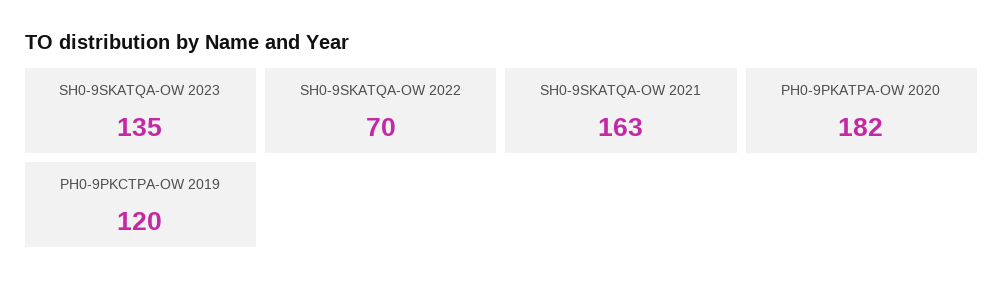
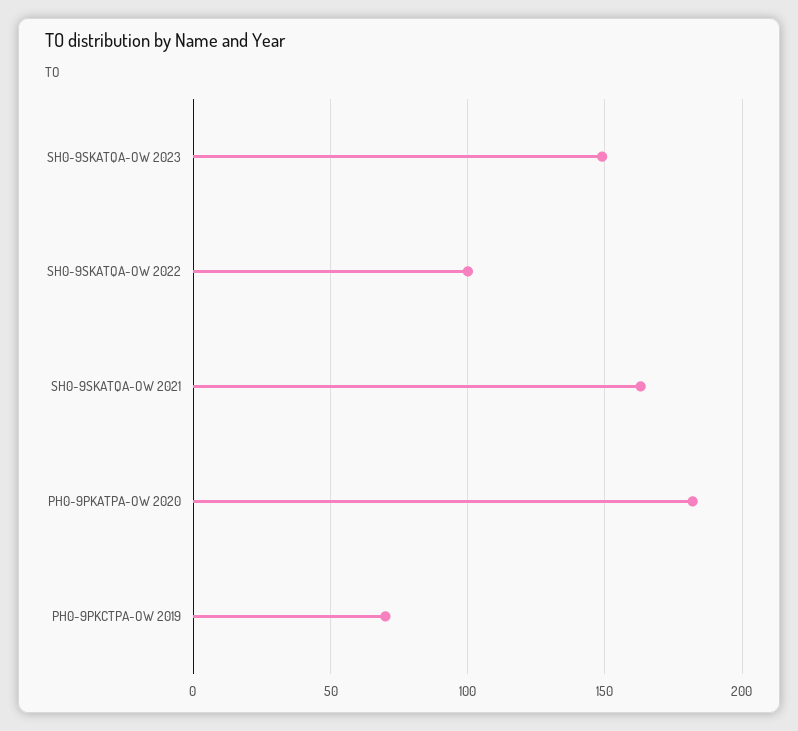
  {
-   "SH0-9SKATQA-OW 2023": 135,
+   "SH0-9SKATQA-OW 2023": 150,
-   "SH0-9SKATQA-OW 2022": 70,
+   "SH0-9SKATQA-OW 2022": 100,
    "SH0-9SKATQA-OW 2021": 163,
    "PH0-9PKATPA-OW 2020": 182,
-   "PH0-9PKCTPA-OW 2019": 120
+   "PH0-9PKCTPA-OW 2019": 70
  }

